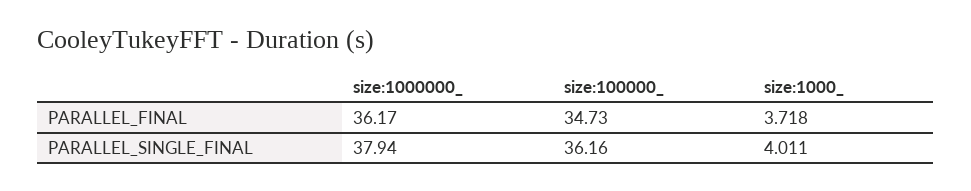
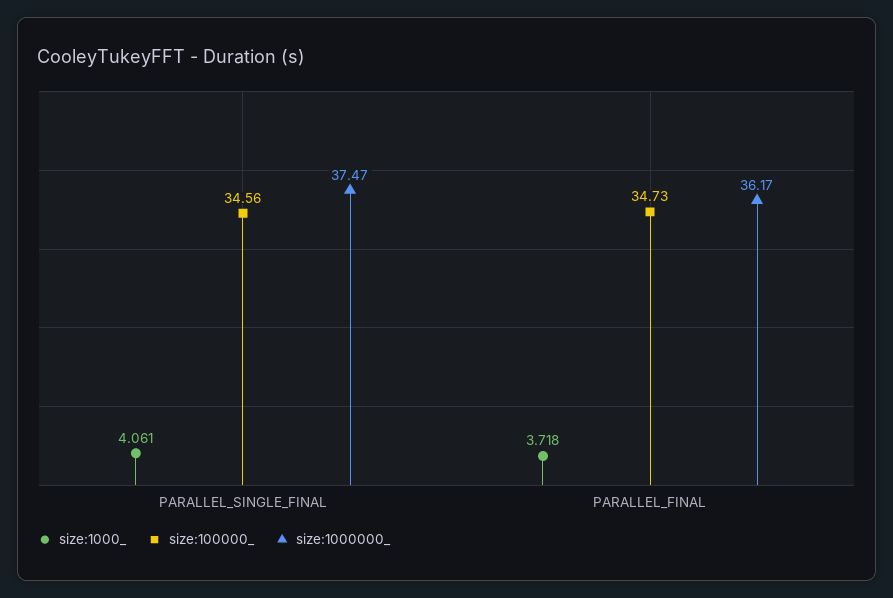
  {
    "size:1000000_": {
      "PARALLEL_FINAL": 36.17,
-     "PARALLEL_SINGLE_FINAL": 37.94
+     "PARALLEL_SINGLE_FINAL": 37.47
    },
    "size:100000_": {
      "PARALLEL_FINAL": 34.73,
-     "PARALLEL_SINGLE_FINAL": 36.16
+     "PARALLEL_SINGLE_FINAL": 34.56
    },
    "size:1000_": {
      "PARALLEL_FINAL": 3.718,
-     "PARALLEL_SINGLE_FINAL": 4.011
+     "PARALLEL_SINGLE_FINAL": 4.061
    }
  }

